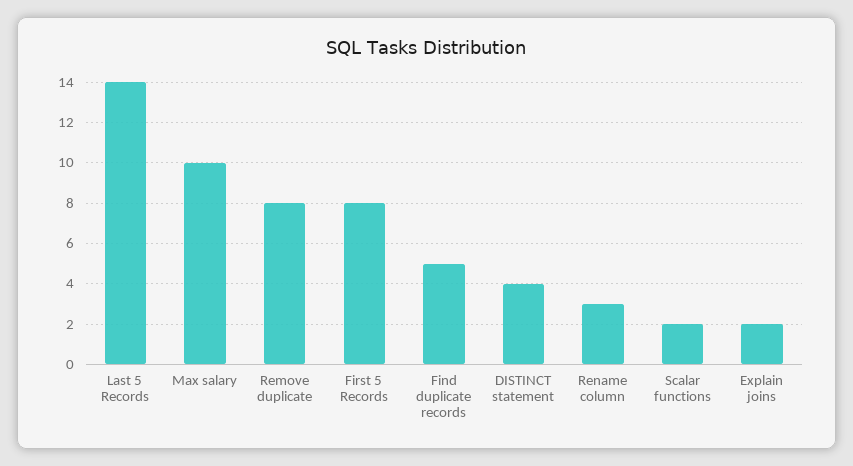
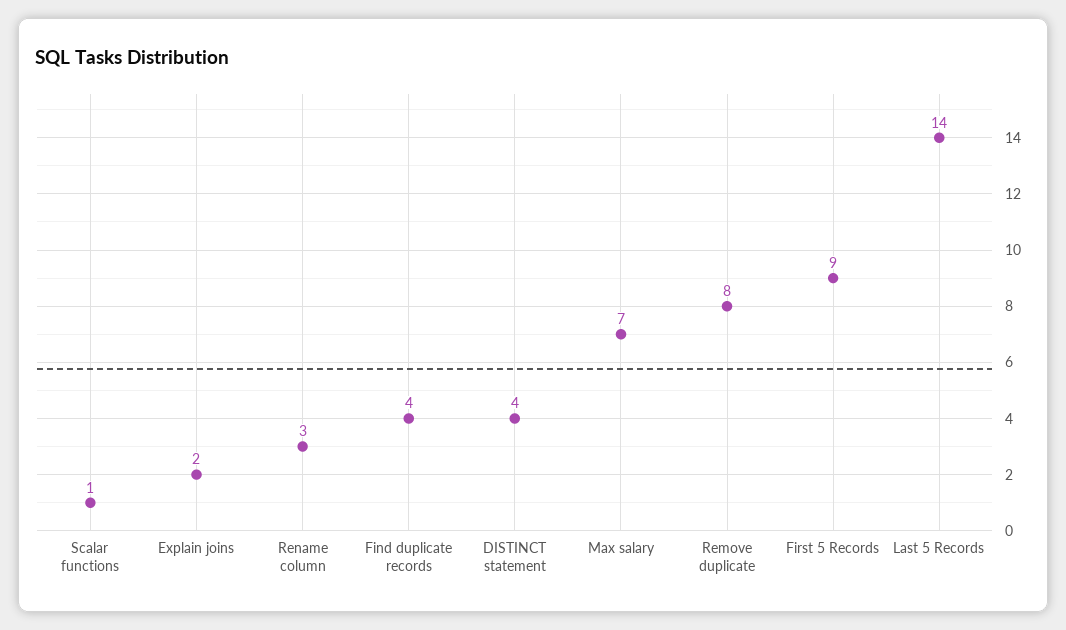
  {
    "Last 5 Records": 14,
-   "Max salary": 10,
+   "Max salary": 7,
    "Remove duplicate": 8,
-   "First 5 Records": 8,
+   "First 5 Records": 9,
-   "Find duplicate records": 5,
+   "Find duplicate records": 4,
    "DISTINCT statement": 4,
    "Rename column": 3,
-   "Scalar functions": 2,
+   "Scalar functions": 1,
    "Explain joins": 2
  }

